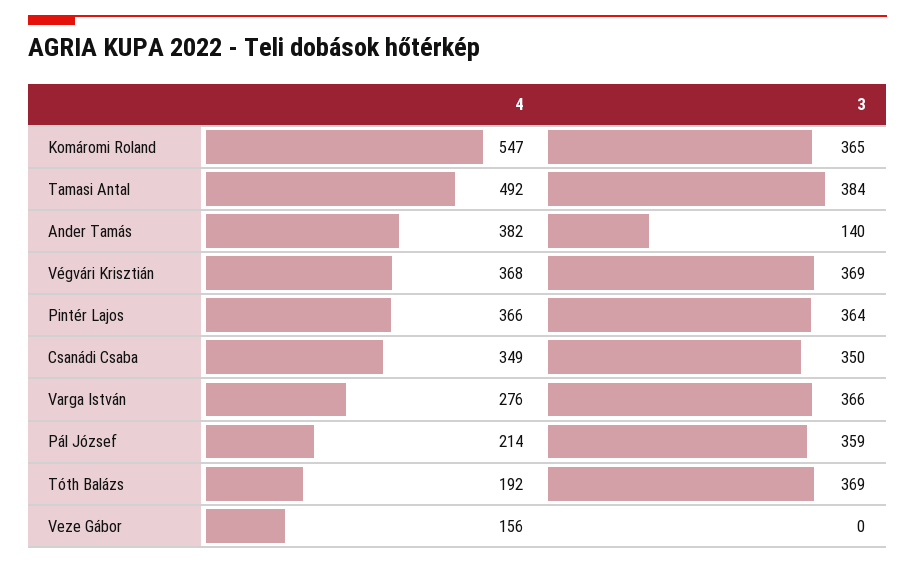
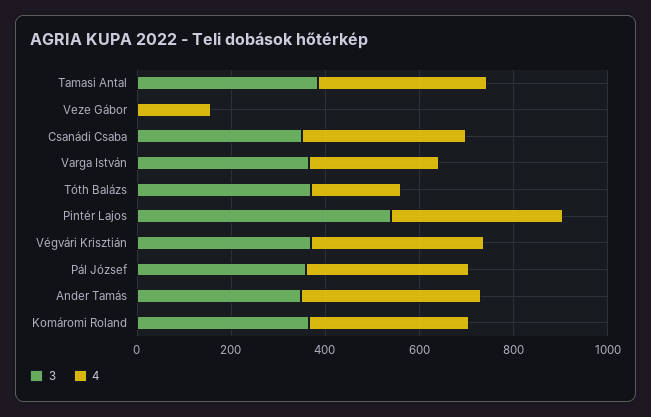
  {
    "4": {
-     "Komáromi Roland": 547,
+     "Komáromi Roland": 350,
-     "Tamasi Antal": 492,
+     "Tamasi Antal": 350,
      "Ander Tamás": 382,
      "Végvári Krisztián": 368,
      "Pintér Lajos": 366,
      "Csanádi Csaba": 349,
      "Varga István": 276,
-     "Pál József": 214,
+     "Pál József": 350,
      "Tóth Balázs": 192,
      "Veze Gábor": 156
    },
    "3": {
      "Komáromi Roland": 365,
      "Tamasi Antal": 384,
-     "Ander Tamás": 140,
+     "Ander Tamás": 350,
      "Végvári Krisztián": 369,
-     "Pintér Lajos": 364,
+     "Pintér Lajos": 550,
      "Csanádi Csaba": 350,
      "Varga István": 366,
      "Pál József": 359,
      "Tóth Balázs": 369,
      "Veze Gábor": 0
    }
  }

